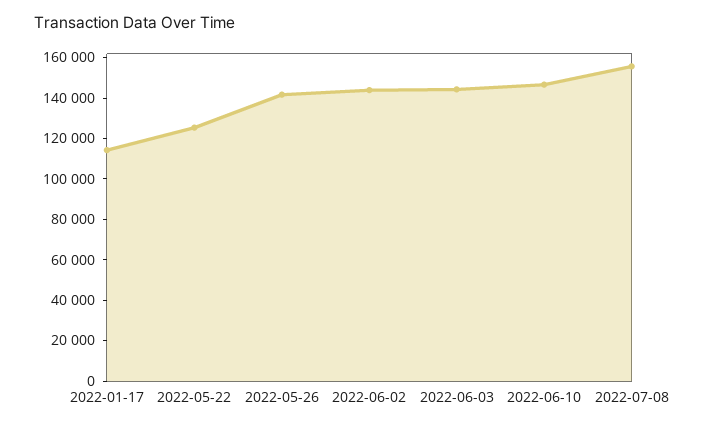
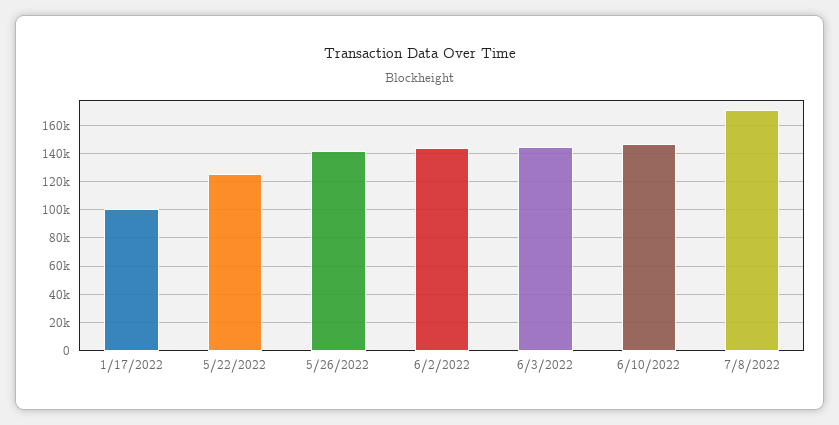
  {
-   "2022-01-17": 115000,
+   "2022-01-17": 100000,
    "2022-05-22": 125000,
    "2022-05-26": 140000,
    "2022-06-02": 145000,
    "2022-06-03": 145000,
    "2022-06-10": 145000,
-   "2022-07-08": 155000
+   "2022-07-08": 170000
  }

